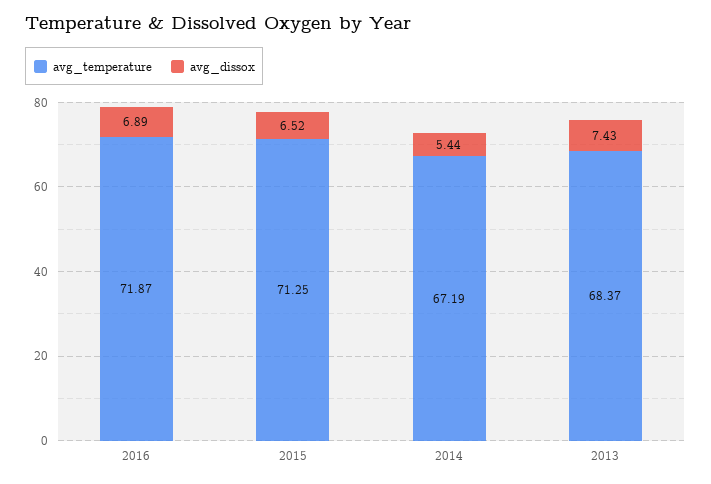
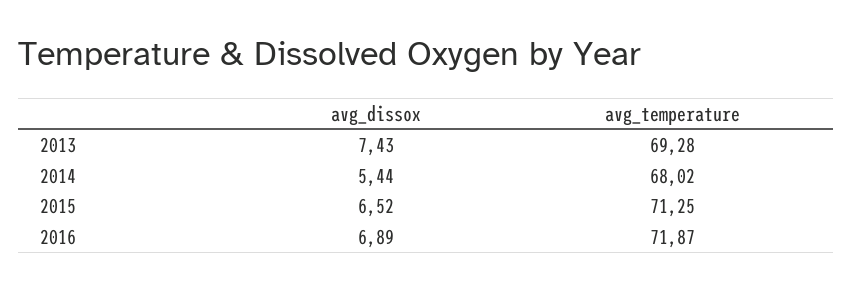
  {
    "avg_temperature": {
      "2016": 71.87,
      "2015": 71.25,
-     "2014": 67.19,
+     "2014": 68.02,
-     "2013": 68.37
+     "2013": 69.28
    },
    "avg_dissox": {
      "2016": 6.89,
      "2015": 6.52,
      "2014": 5.44,
      "2013": 7.43
    }
  }

